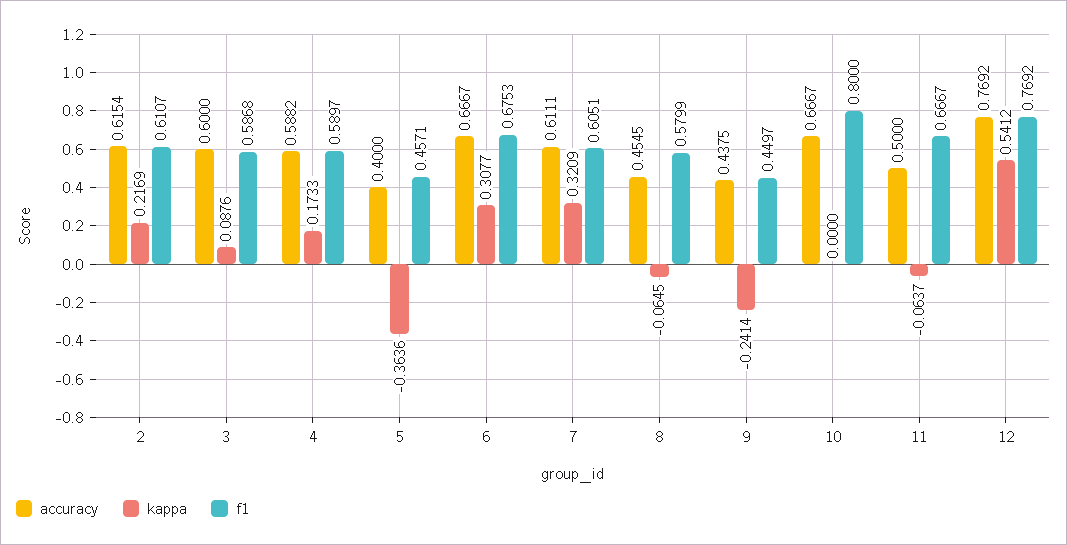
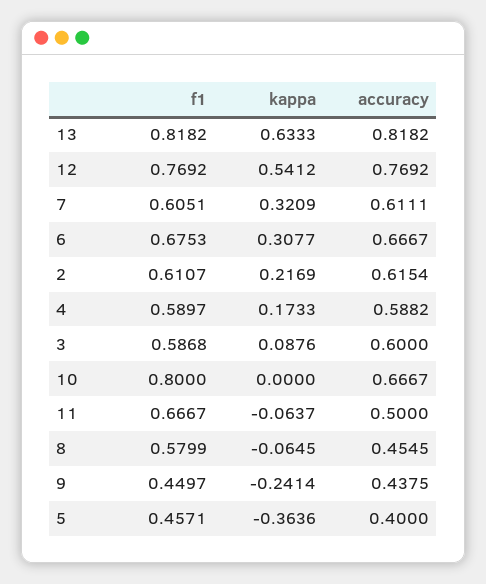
  {
    "accuracy": {
      "2": 0.6154,
      "3": 0.6,
      "4": 0.5882,
      "5": 0.4,
      "6": 0.6667,
      "7": 0.6111,
      "8": 0.4545,
      "9": 0.4375,
      "10": 0.6667,
      "11": 0.5,
-     "12": 0.7692
+     "12": 0.7692,
+     "13": 0.8182
    },
    "kappa": {
      "2": 0.2169,
      "3": 0.0876,
      "4": 0.1733,
      "5": -0.3636,
      "6": 0.3077,
      "7": 0.3209,
      "8": -0.0645,
      "9": -0.2414,
      "10": 0,
      "11": -0.0637,
-     "12": 0.5412
+     "12": 0.5412,
+     "13": 0.6333
    },
    "f1": {
      "2": 0.6107,
      "3": 0.5868,
      "4": 0.5897,
      "5": 0.4571,
      "6": 0.6753,
      "7": 0.6051,
      "8": 0.5799,
      "9": 0.4497,
      "10": 0.8,
      "11": 0.6667,
-     "12": 0.7692
+     "12": 0.7692,
+     "13": 0.8182
    }
  }

